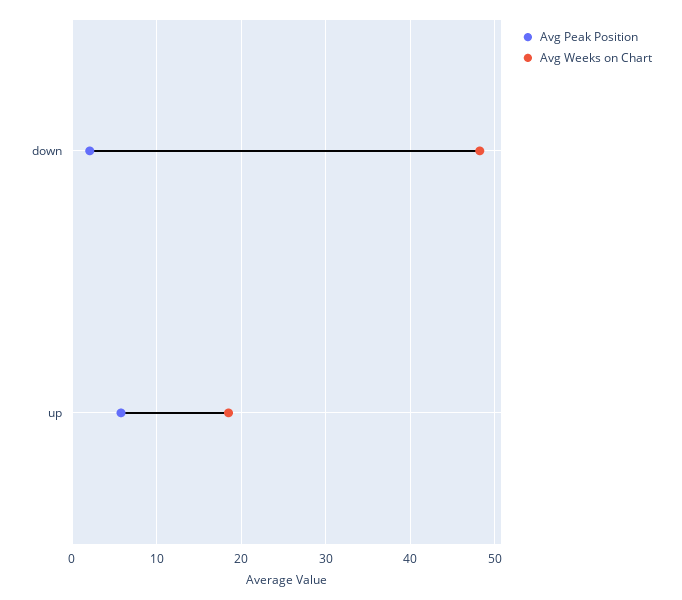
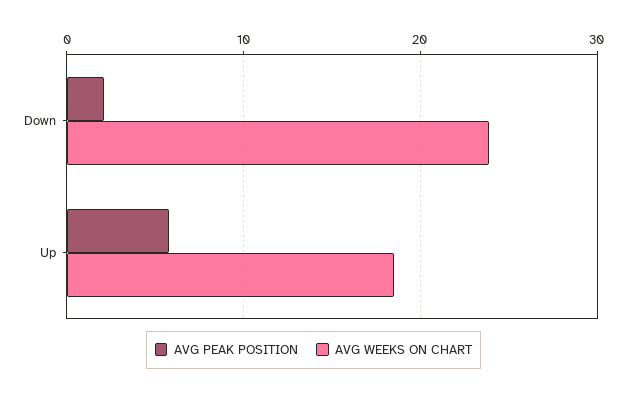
  {
    "Avg Peak Position": {
      "down": 2,
      "up": 6
    },
    "Avg Weeks on Chart": {
-     "down": 48,
+     "down": 24,
      "up": 19
    }
  }

